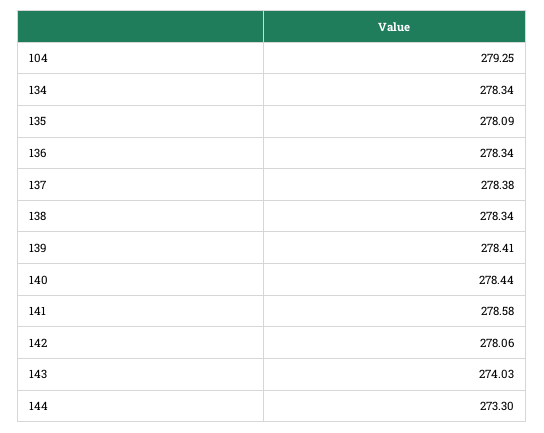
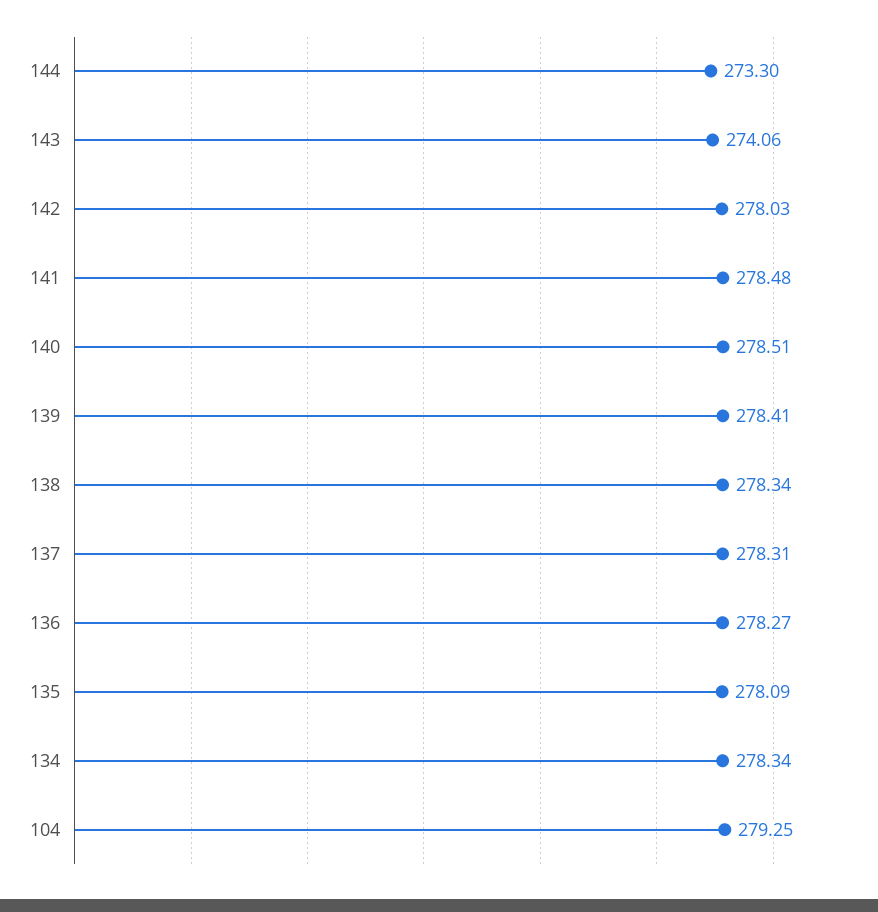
  {
    "104": 279.25,
    "134": 278.34,
    "135": 278.09,
-   "136": 278.34,
+   "136": 278.27,
-   "137": 278.38,
+   "137": 278.31,
    "138": 278.34,
    "139": 278.41,
-   "140": 278.44,
+   "140": 278.51,
-   "141": 278.58,
+   "141": 278.48,
-   "142": 278.06,
+   "142": 278.03,
-   "143": 274.03,
+   "143": 274.06,
    "144": 273.3
  }

